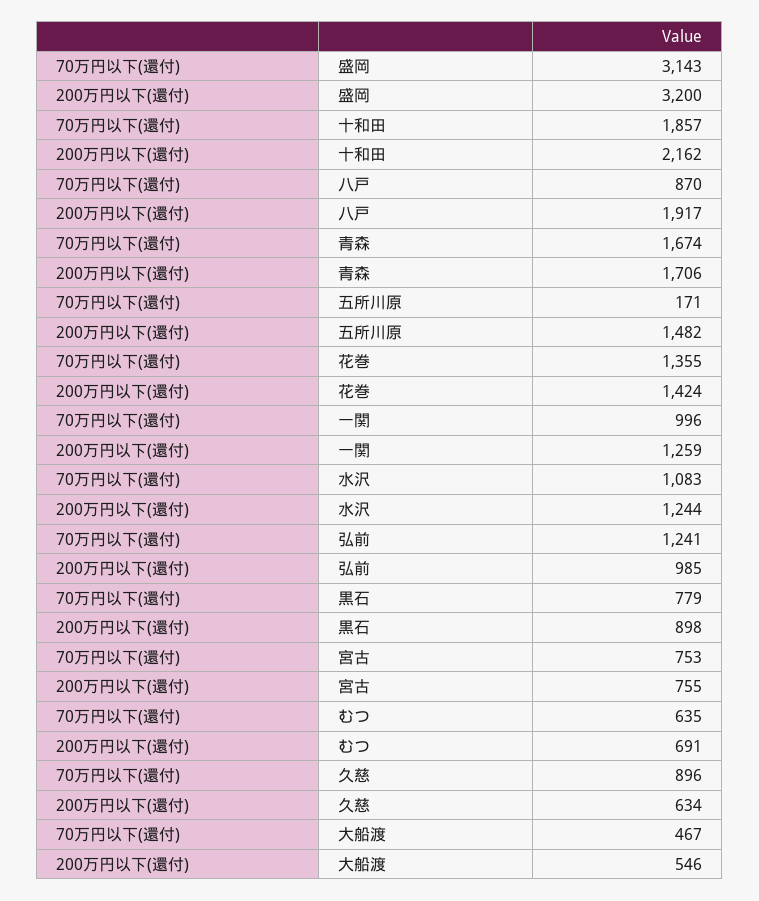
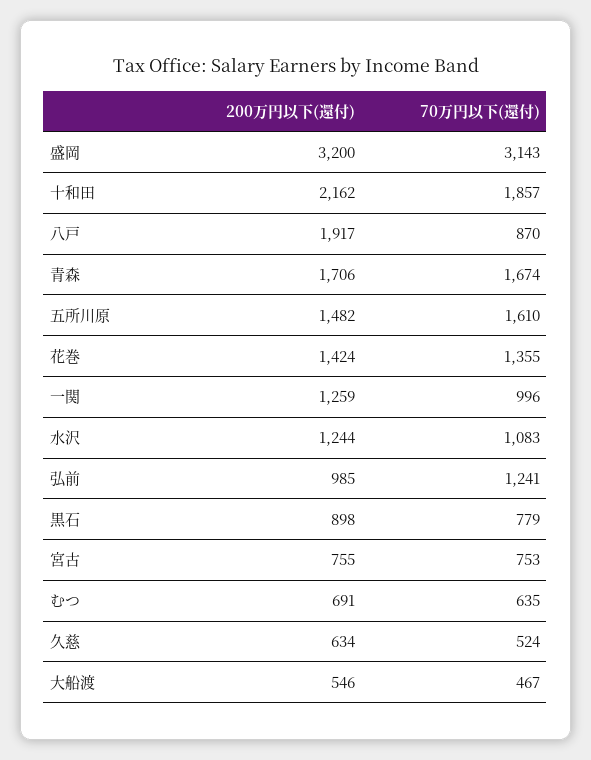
  {
    "70万円以下(還付)": {
      "盛岡": 3143,
      "十和田": 1857,
      "八戸": 870,
      "青森": 1674,
-     "五所川原": 171,
+     "五所川原": 1610,
      "花巻": 1355,
      "一関": 996,
      "水沢": 1083,
      "弘前": 1241,
      "黒石": 779,
      "宮古": 753,
      "むつ": 635,
-     "久慈": 896,
+     "久慈": 524,
      "大船渡": 467
    },
    "200万円以下(還付)": {
      "盛岡": 3200,
      "十和田": 2162,
      "八戸": 1917,
      "青森": 1706,
      "五所川原": 1482,
      "花巻": 1424,
      "一関": 1259,
      "水沢": 1244,
      "弘前": 985,
      "黒石": 898,
      "宮古": 755,
      "むつ": 691,
      "久慈": 634,
      "大船渡": 546
    }
  }

